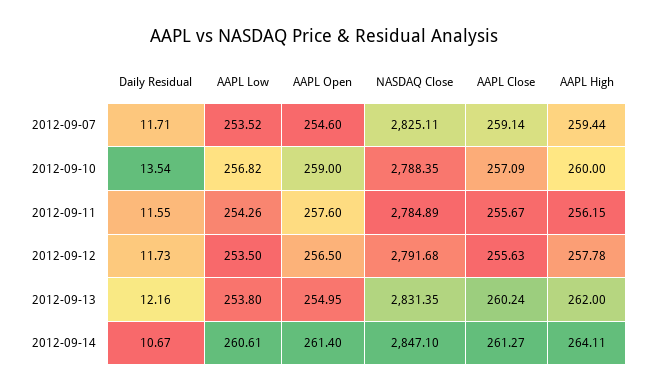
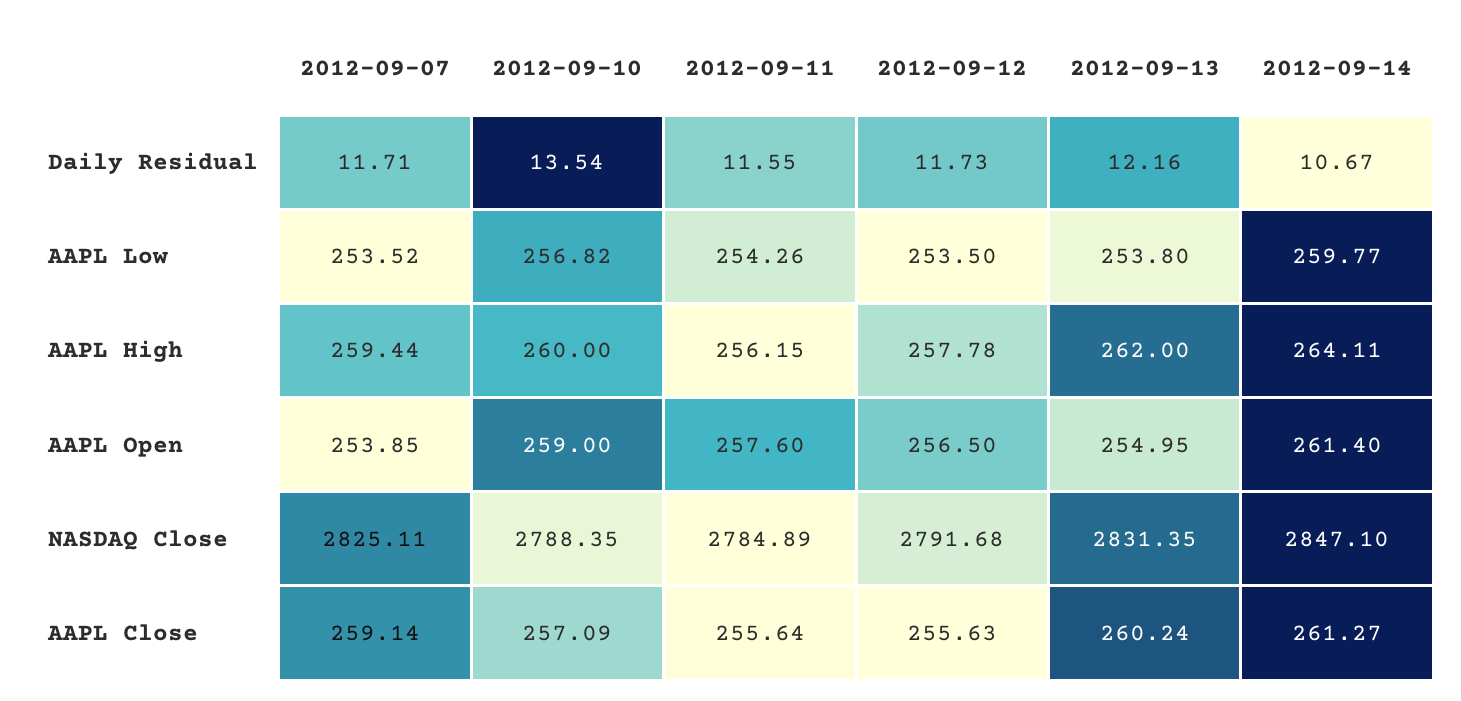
  {
    "Daily Residual": {
      "2012-09-07": 11.71,
      "2012-09-10": 13.54,
      "2012-09-11": 11.55,
      "2012-09-12": 11.73,
      "2012-09-13": 12.16,
      "2012-09-14": 10.67
    },
    "AAPL Low": {
      "2012-09-07": 253.52,
      "2012-09-10": 256.82,
      "2012-09-11": 254.26,
      "2012-09-12": 253.5,
      "2012-09-13": 253.8,
-     "2012-09-14": 260.61
+     "2012-09-14": 259.77
    },
    "AAPL Open": {
-     "2012-09-07": 254.6,
+     "2012-09-07": 253.85,
      "2012-09-10": 259,
      "2012-09-11": 257.6,
      "2012-09-12": 256.5,
      "2012-09-13": 254.95,
      "2012-09-14": 261.4
    },
    "NASDAQ Close": {
      "2012-09-07": 2825.11,
      "2012-09-10": 2788.35,
      "2012-09-11": 2784.89,
      "2012-09-12": 2791.68,
      "2012-09-13": 2831.35,
      "2012-09-14": 2847.1
    },
    "AAPL Close": {
      "2012-09-07": 259.14,
      "2012-09-10": 257.09,
-     "2012-09-11": 255.67,
+     "2012-09-11": 255.64,
      "2012-09-12": 255.63,
      "2012-09-13": 260.24,
      "2012-09-14": 261.27
    },
    "AAPL High": {
      "2012-09-07": 259.44,
      "2012-09-10": 260,
      "2012-09-11": 256.15,
      "2012-09-12": 257.78,
      "2012-09-13": 262,
      "2012-09-14": 264.11
    }
  }

